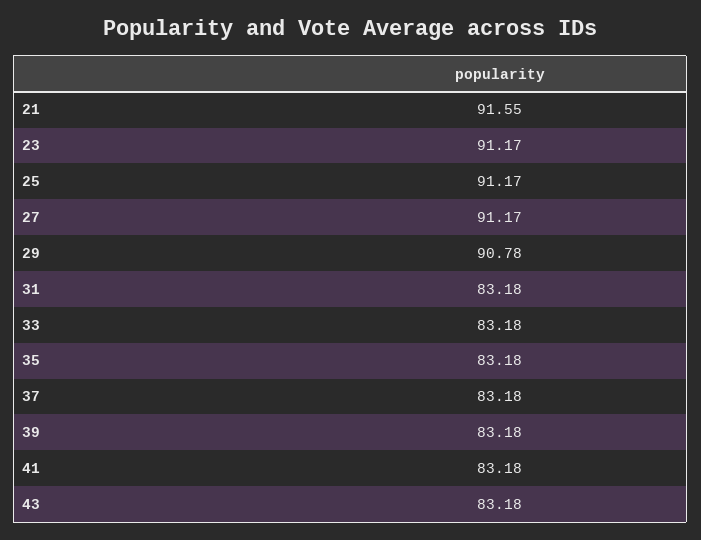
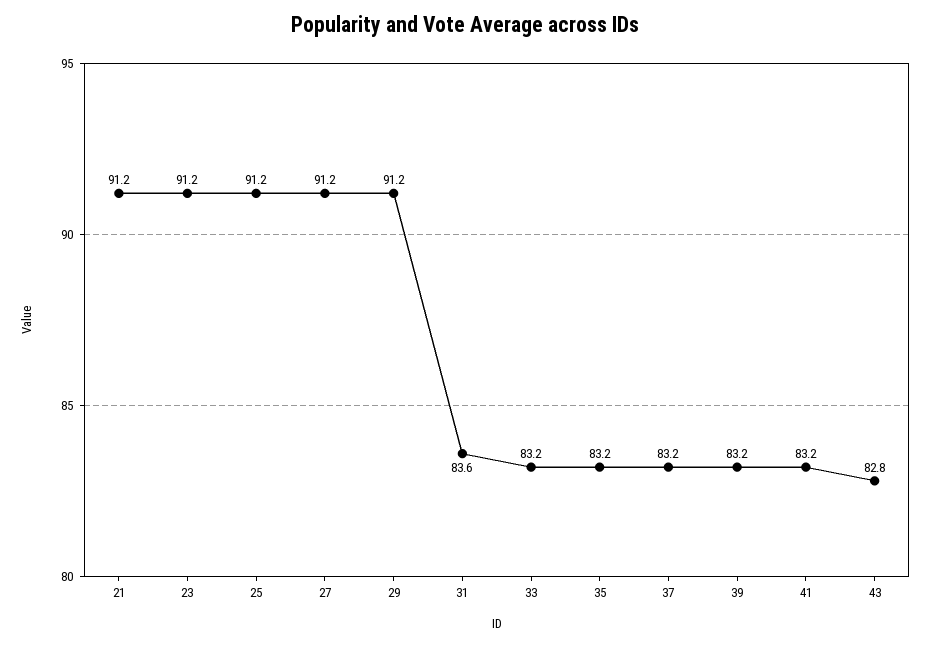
  {
-   "21": 91.55,
+   "21": 91.2,
    "23": 91.17,
    "25": 91.17,
    "27": 91.17,
-   "29": 90.78,
+   "29": 91.2,
-   "31": 83.18,
+   "31": 83.6,
    "33": 83.18,
    "35": 83.18,
    "37": 83.18,
    "39": 83.18,
    "41": 83.18,
-   "43": 83.18
+   "43": 82.8
  }

